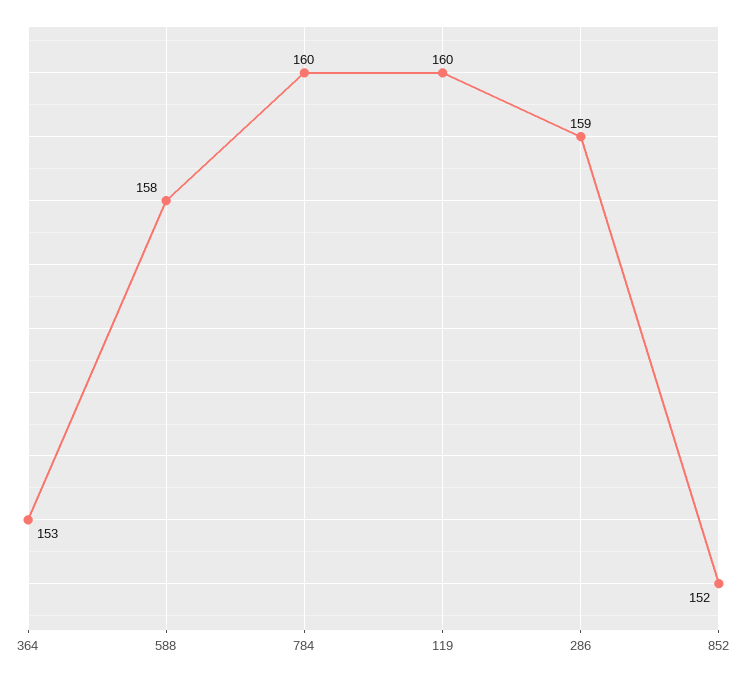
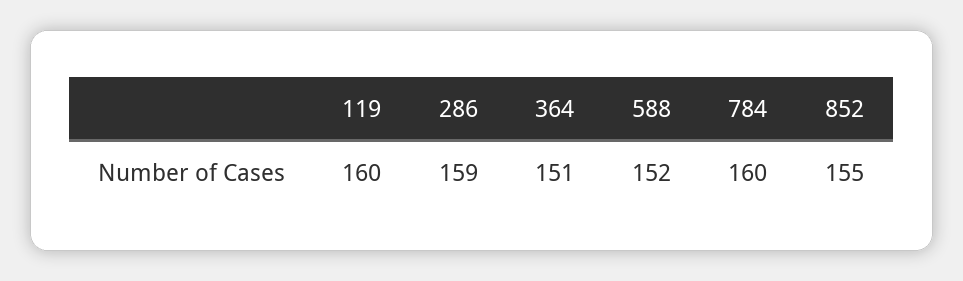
  {
-   "364": 153,
+   "364": 151,
-   "588": 158,
+   "588": 152,
    "784": 160,
    "119": 160,
    "286": 159,
-   "852": 152
+   "852": 155
  }

